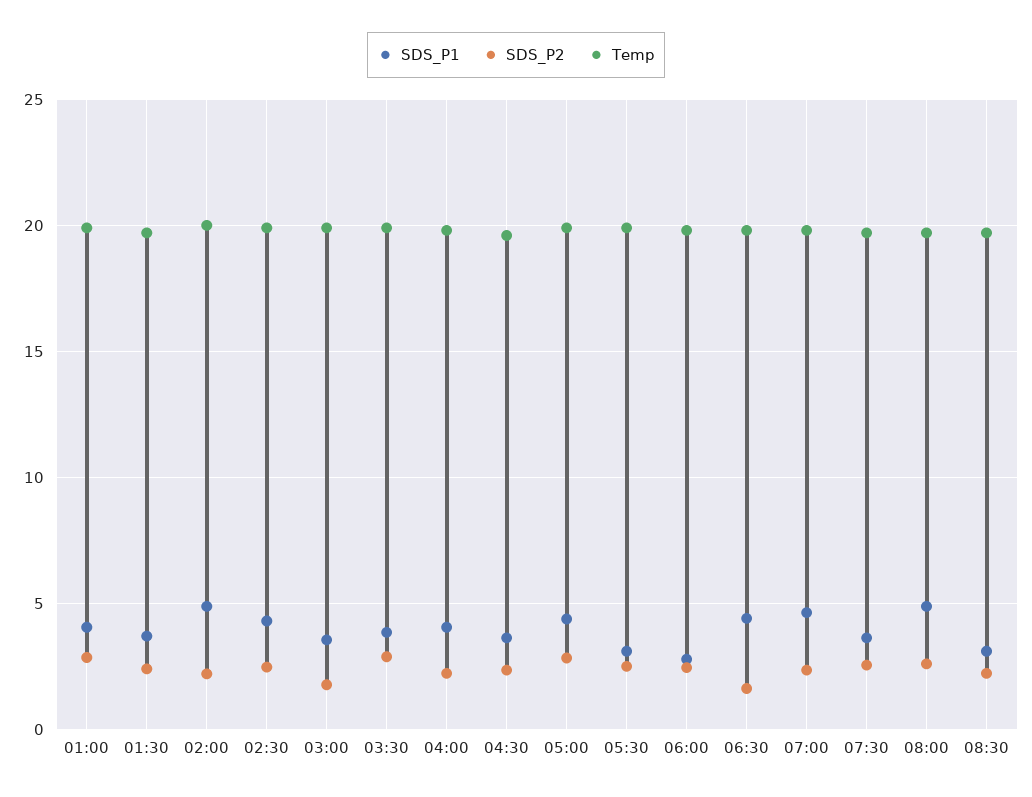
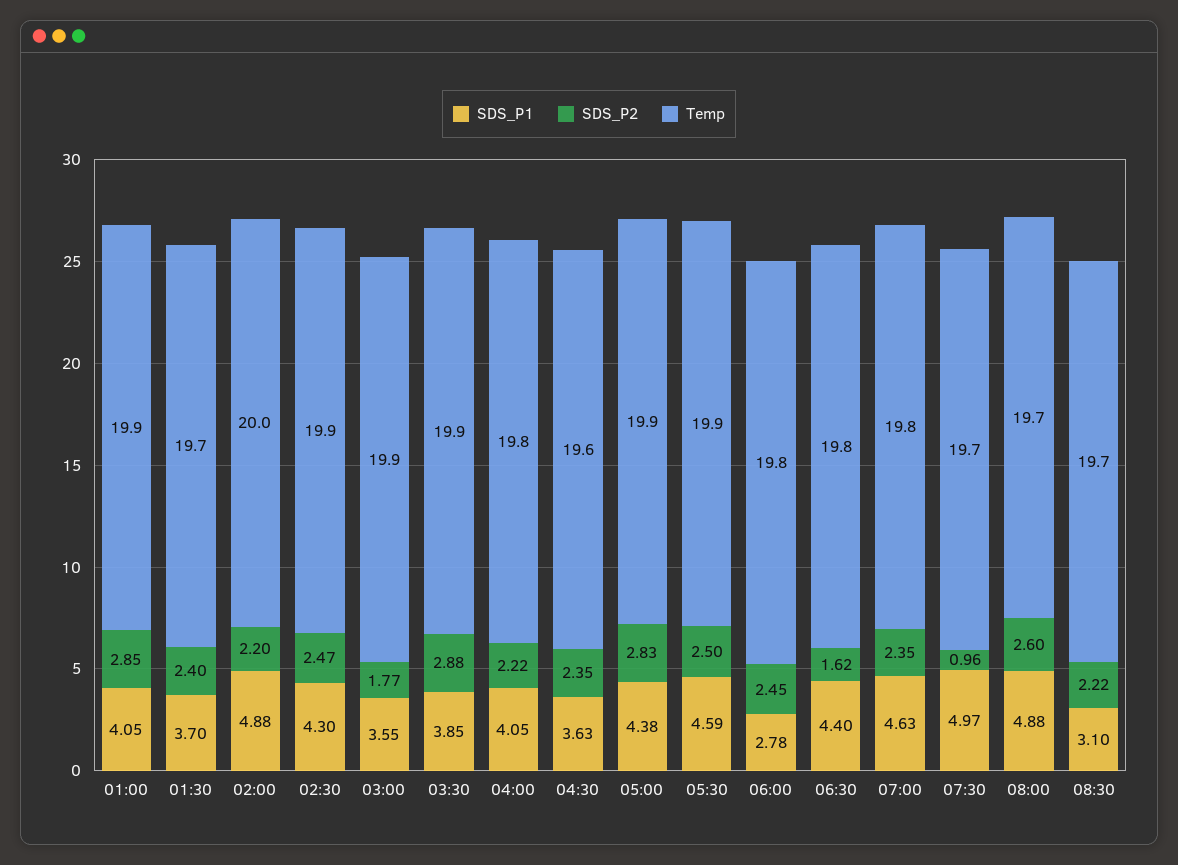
  {
    "SDS_P1": {
      "01:00": 4.05,
      "01:30": 3.7,
      "02:00": 4.88,
      "02:30": 4.3,
      "03:00": 3.55,
      "03:30": 3.85,
      "04:00": 4.05,
      "04:30": 3.63,
      "05:00": 4.38,
-     "05:30": 3,
+     "05:30": 4.59,
      "06:00": 2.78,
      "06:30": 4.4,
      "07:00": 4.63,
-     "07:30": 3.5,
+     "07:30": 4.97,
      "08:00": 4.88,
      "08:30": 3.1
    },
    "SDS_P2": {
      "01:00": 2.85,
      "01:30": 2.4,
      "02:00": 2.2,
      "02:30": 2.47,
      "03:00": 1.77,
      "03:30": 2.88,
      "04:00": 2.22,
      "04:30": 2.35,
      "05:00": 2.83,
      "05:30": 2.5,
      "06:00": 2.45,
      "06:30": 1.62,
      "07:00": 2.35,
-     "07:30": 2.5,
+     "07:30": 0.96,
      "08:00": 2.6,
      "08:30": 2.22
    },
    "Temp": {
      "01:00": 19.9,
      "01:30": 19.7,
      "02:00": 20,
      "02:30": 19.9,
      "03:00": 19.9,
      "03:30": 19.9,
      "04:00": 19.8,
      "04:30": 19.6,
      "05:00": 19.9,
      "05:30": 19.9,
      "06:00": 19.8,
      "06:30": 19.8,
      "07:00": 19.8,
      "07:30": 19.7,
      "08:00": 19.7,
      "08:30": 19.7
    }
  }

